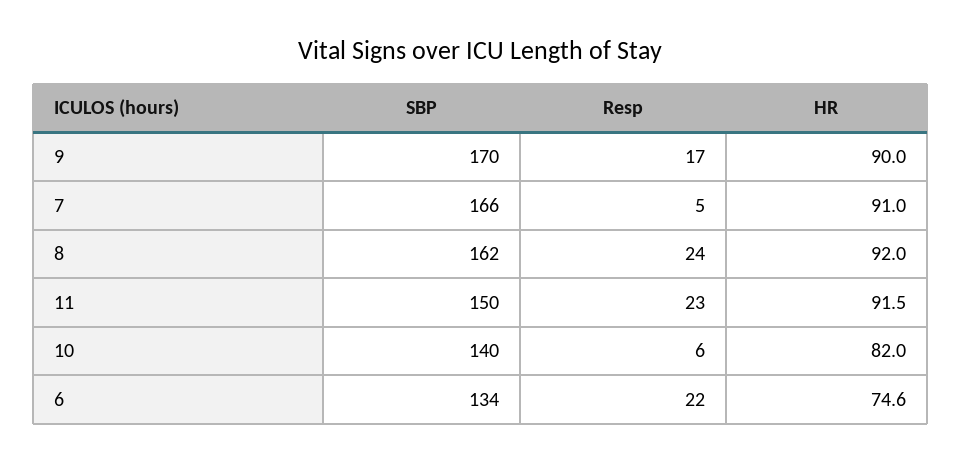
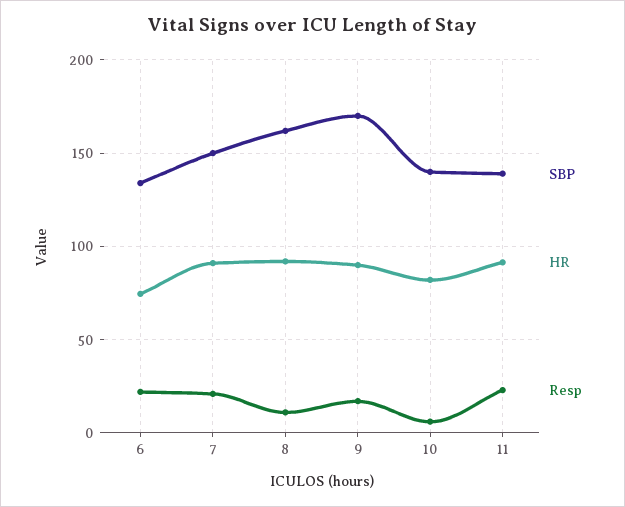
  {
    "SBP": {
      "9": 170,
-     "7": 166,
+     "7": 150,
      "8": 162,
-     "11": 150,
+     "11": 140,
      "10": 140,
      "6": 134
    },
    "Resp": {
      "9": 17,
-     "7": 5,
+     "7": 20,
-     "8": 24,
+     "8": 10,
      "11": 23,
      "10": 6,
      "6": 22
    },
    "HR": {
      "9": 90,
      "7": 91,
      "8": 92,
      "11": 91.5,
      "10": 82,
      "6": 74.6
    }
  }

